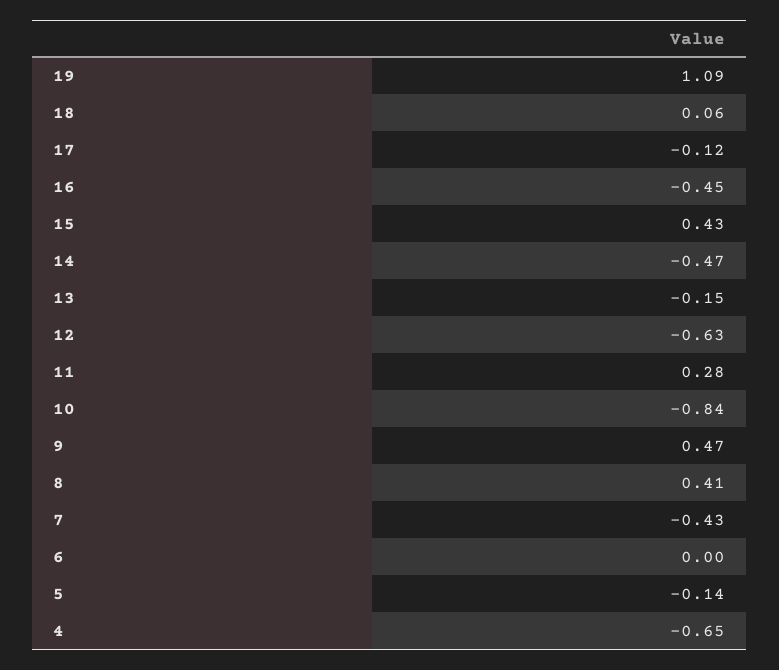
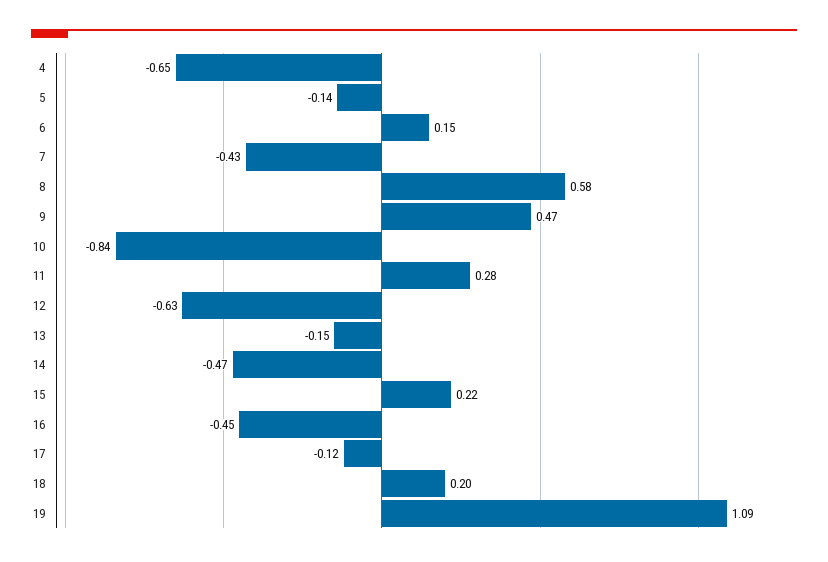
  {
    "19": 1.09,
-   "18": 0.06,
+   "18": 0.2,
    "17": -0.12,
    "16": -0.45,
-   "15": 0.43,
+   "15": 0.22,
    "14": -0.47,
    "13": -0.15,
    "12": -0.63,
    "11": 0.28,
    "10": -0.84,
    "9": 0.47,
-   "8": 0.41,
+   "8": 0.58,
    "7": -0.43,
-   "6": 0,
+   "6": 0.15,
    "5": -0.14,
    "4": -0.65
  }

